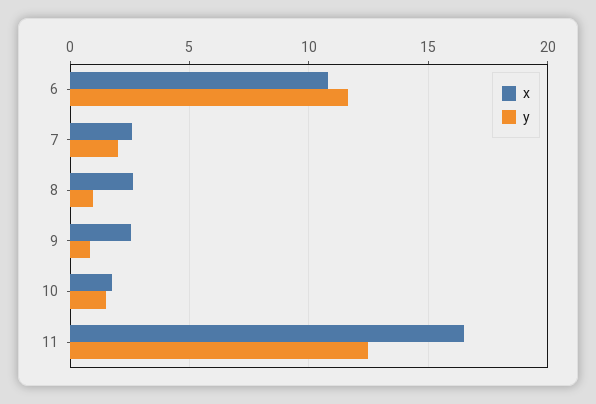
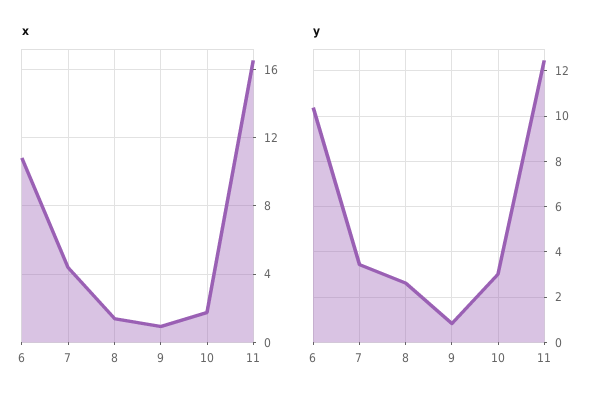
  {
    "x": {
      "6": 11,
-     "7": 2.5,
+     "7": 4.5,
-     "8": 2.5,
+     "8": 1.5,
-     "9": 2.5,
+     "9": 1,
      "10": 2,
      "11": 16.5
    },
    "y": {
-     "6": 11.5,
+     "6": 10.5,
-     "7": 2,
+     "7": 3.5,
-     "8": 1,
+     "8": 2.5,
      "9": 1,
-     "10": 1.5,
+     "10": 3,
      "11": 12.5
    }
  }

